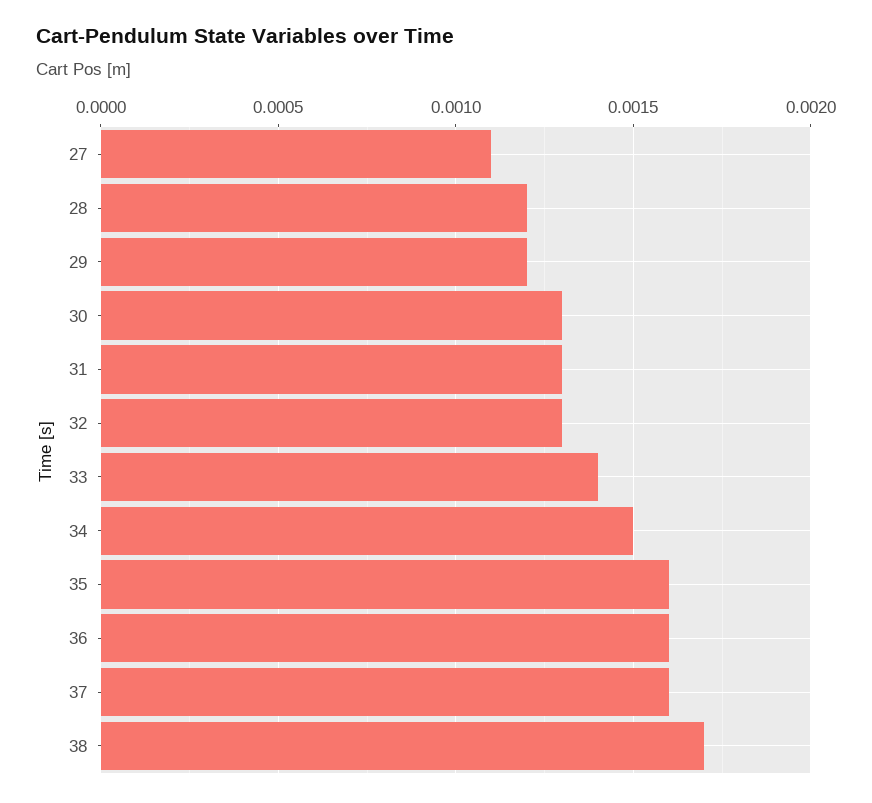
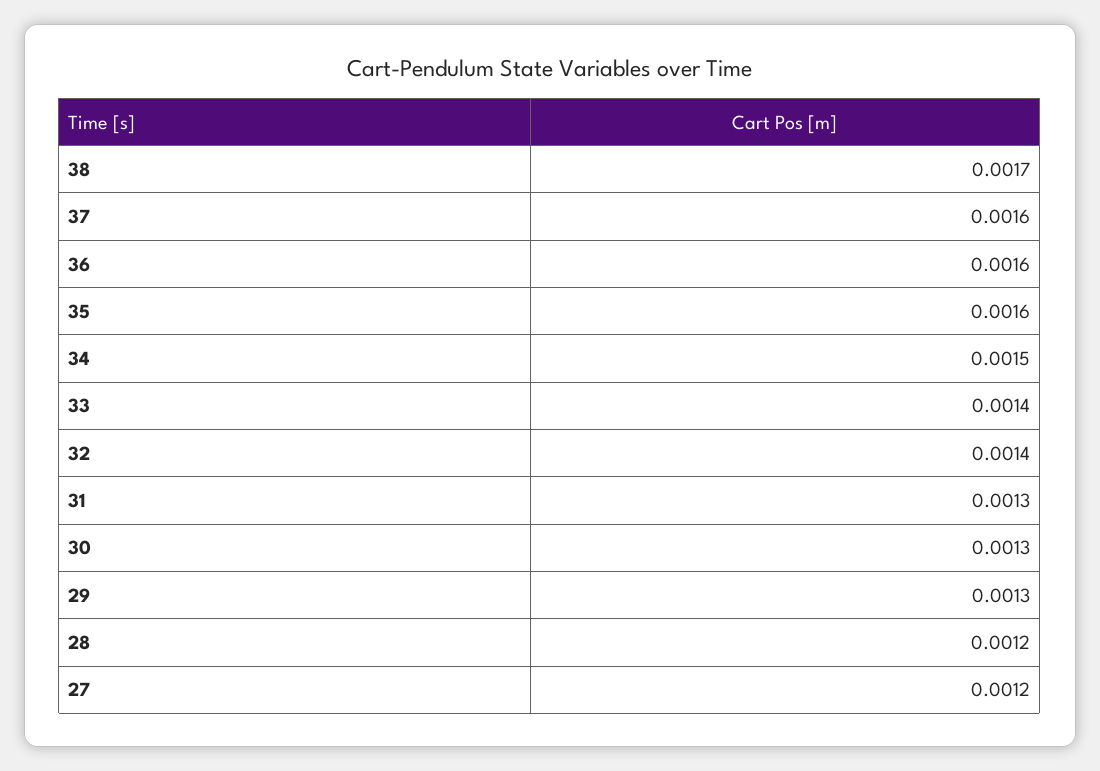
  {
-   "27": 0.0011,
+   "27": 0.0012,
    "28": 0.0012,
-   "29": 0.0012,
+   "29": 0.0013,
    "30": 0.0013,
    "31": 0.0013,
-   "32": 0.0013,
+   "32": 0.0014,
    "33": 0.0014,
    "34": 0.0015,
    "35": 0.0016,
    "36": 0.0016,
    "37": 0.0016,
    "38": 0.0017
  }

